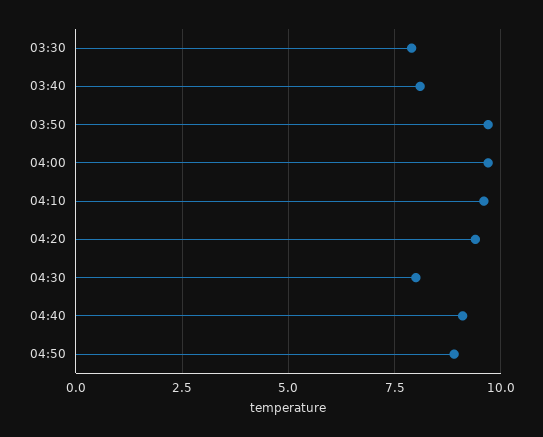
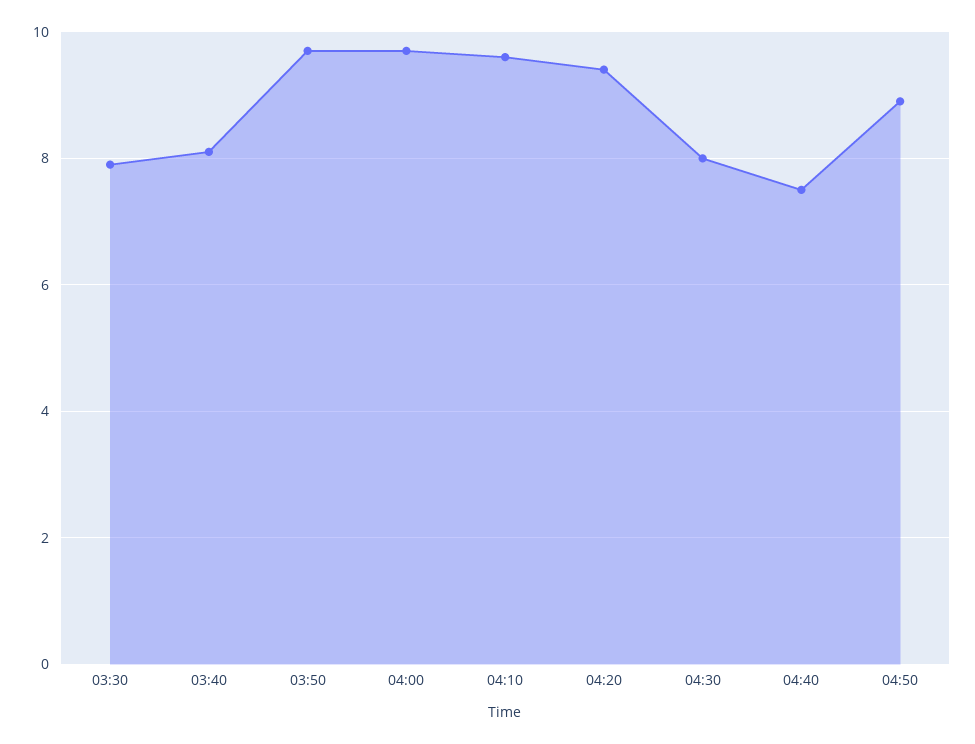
  {
    "03:30": 8,
    "03:40": 8,
    "03:50": 9.5,
    "04:00": 9.5,
    "04:10": 9.5,
    "04:20": 9.5,
    "04:30": 8,
-   "04:40": 9,
+   "04:40": 7.5,
    "04:50": 9
  }

